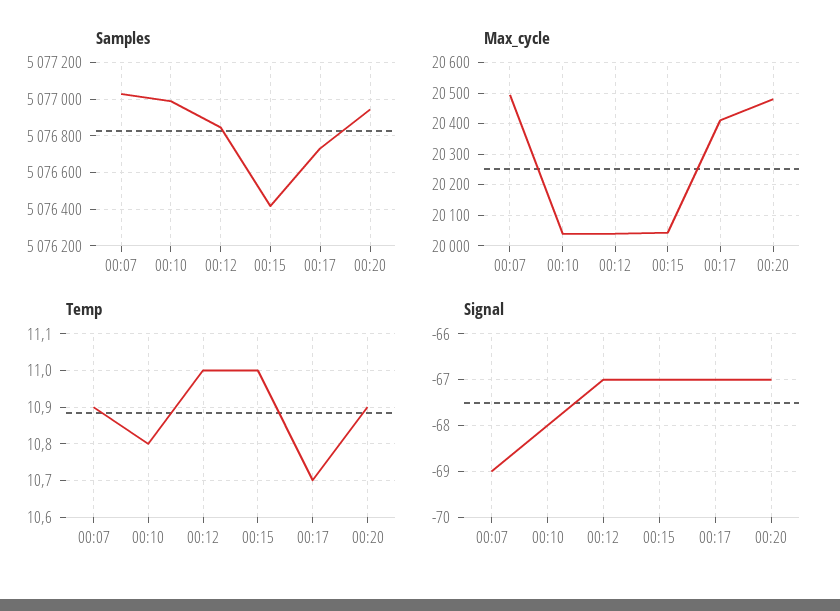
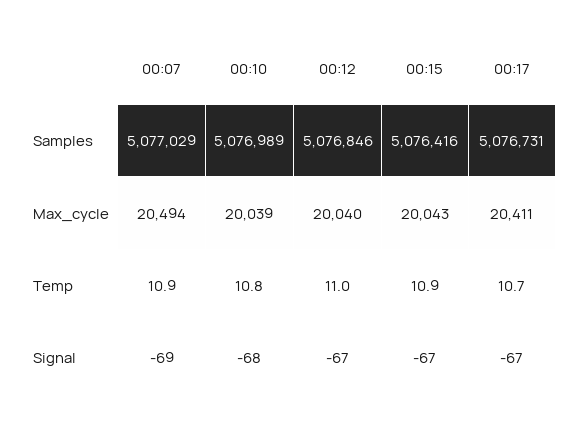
  {
    "Samples": {
      "00:07": 5077029,
      "00:10": 5076989,
      "00:12": 5076846,
      "00:15": 5076416,
-     "00:17": 5076731,
+     "00:17": 5076731
-     "00:20": 5076950
    },
    "Max_cycle": {
      "00:07": 20494,
      "00:10": 20039,
      "00:12": 20040,
      "00:15": 20043,
-     "00:17": 20411,
+     "00:17": 20411
-     "00:20": 20480
    },
    "Temp": {
      "00:07": 10.9,
      "00:10": 10.8,
      "00:12": 11,
-     "00:15": 11,
+     "00:15": 10.9,
-     "00:17": 10.7,
+     "00:17": 10.7
-     "00:20": 10.9
    },
    "Signal": {
      "00:07": -69,
      "00:10": -68,
      "00:12": -67,
      "00:15": -67,
-     "00:17": -67,
+     "00:17": -67
-     "00:20": -67
    }
  }

